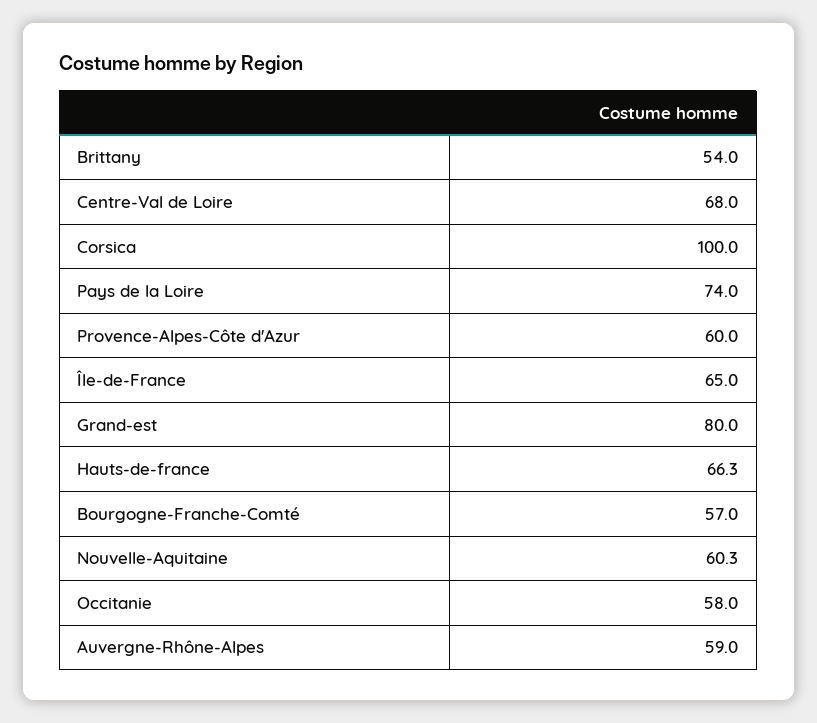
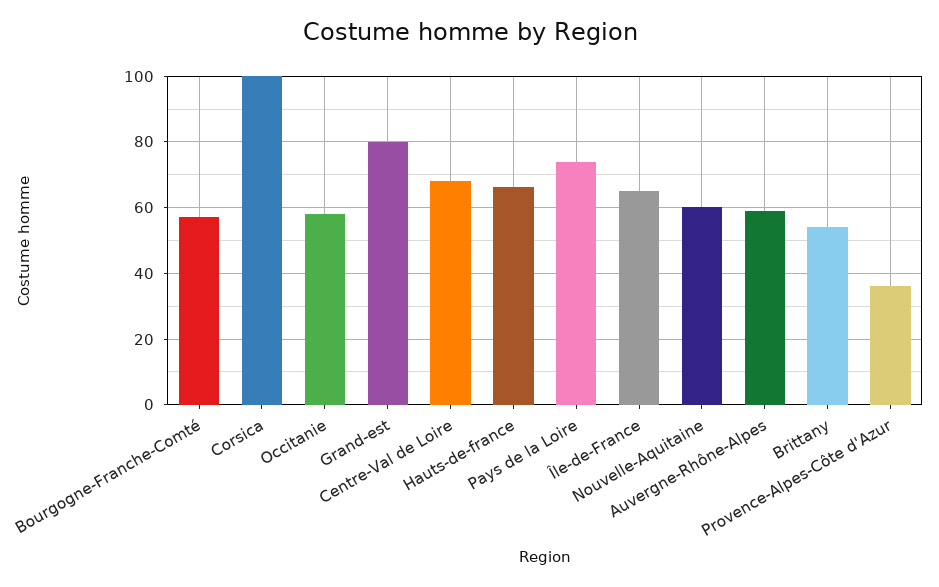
  {
    "Brittany": 54,
    "Centre-Val de Loire": 68,
    "Corsica": 100,
    "Pays de la Loire": 74,
-   "Provence-Alpes-Côte d'Azur": 60,
+   "Provence-Alpes-Côte d'Azur": 36,
    "Île-de-France": 65,
    "Grand-est": 80,
    "Hauts-de-france": 66.3,
    "Bourgogne-Franche-Comté": 57,
    "Nouvelle-Aquitaine": 60.3,
    "Occitanie": 58,
    "Auvergne-Rhône-Alpes": 59
  }

